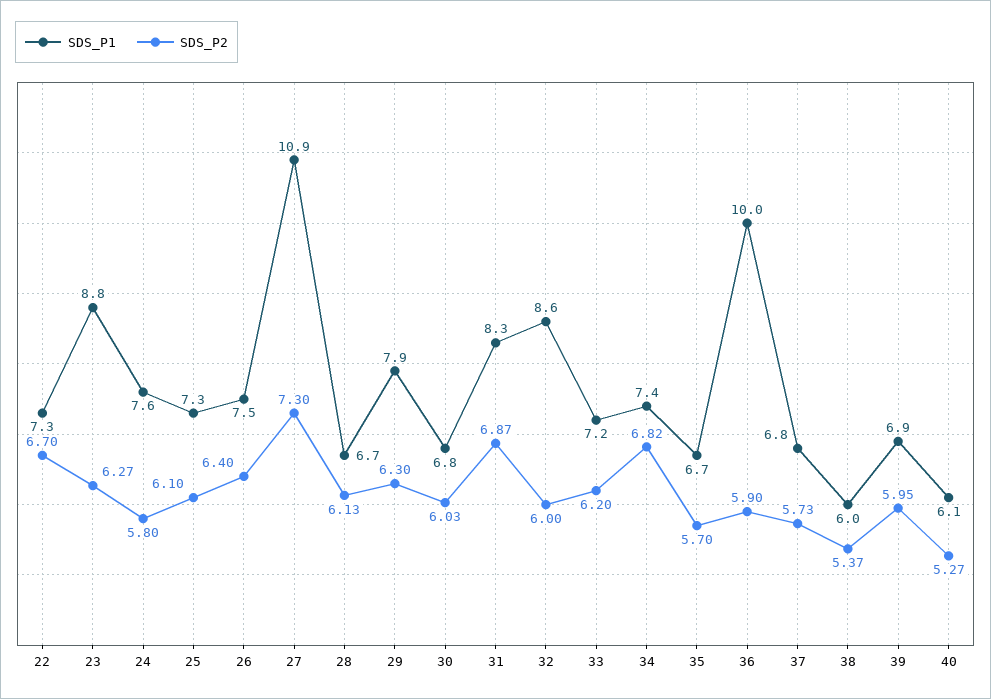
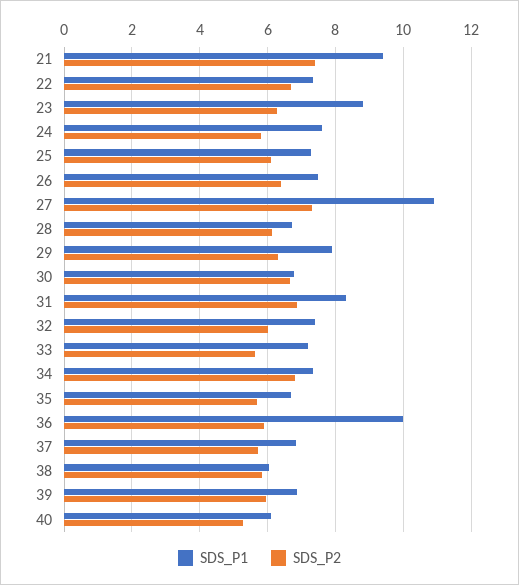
  {
    "SDS_P1": {
      "22": 7.3,
      "23": 8.8,
      "24": 7.6,
      "25": 7.3,
      "26": 7.5,
      "27": 10.9,
      "28": 6.7,
      "29": 7.9,
      "30": 6.8,
      "31": 8.3,
-     "32": 8.6,
+     "32": 7.4,
      "33": 7.2,
      "34": 7.4,
      "35": 6.7,
      "36": 10,
      "37": 6.8,
      "38": 6,
      "39": 6.9,
-     "40": 6.1
+     "40": 6.1,
+     "21": 9.4
    },
    "SDS_P2": {
      "22": 6.7,
      "23": 6.27,
      "24": 5.8,
      "25": 6.1,
      "26": 6.4,
      "27": 7.3,
      "28": 6.13,
      "29": 6.3,
-     "30": 6.03,
+     "30": 6.6,
      "31": 6.87,
      "32": 6,
-     "33": 6.2,
+     "33": 5.6,
      "34": 6.82,
      "35": 5.7,
      "36": 5.9,
      "37": 5.73,
-     "38": 5.37,
+     "38": 5.8,
      "39": 5.95,
-     "40": 5.27
+     "40": 5.27,
+     "21": 7.4
    }
  }

